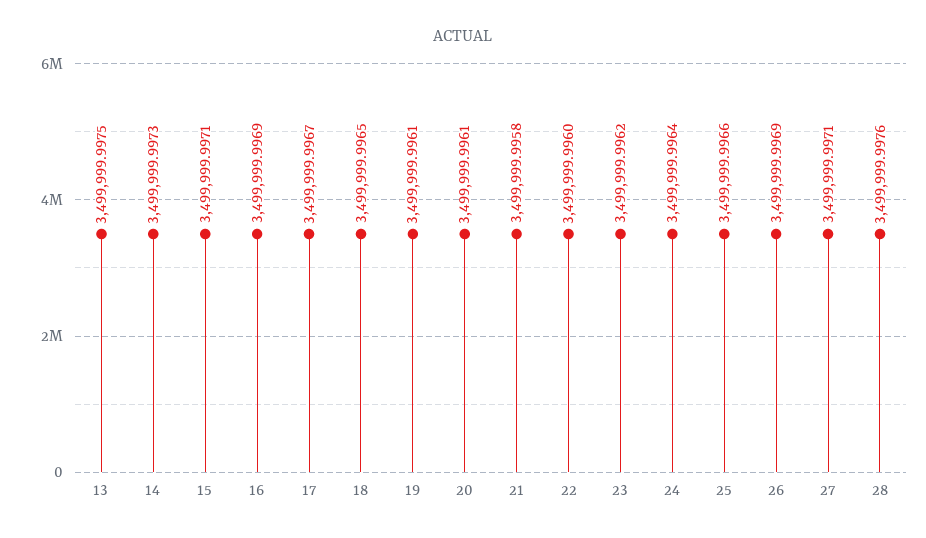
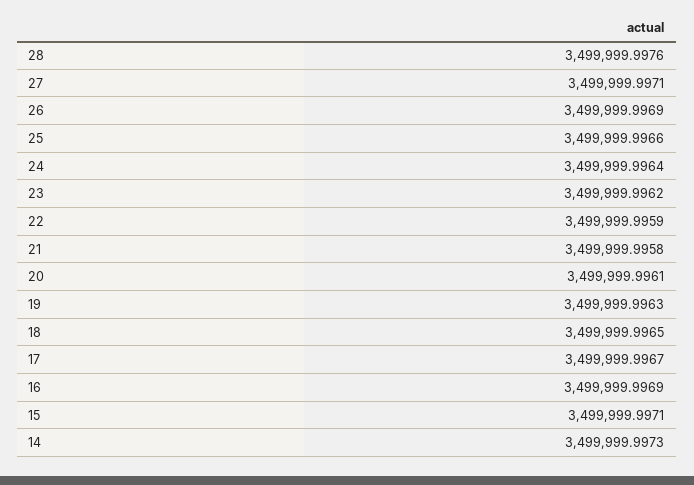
  {
-   "13": 3499999.9975,
    "14": 3499999.9973,
    "15": 3499999.9971,
    "16": 3499999.9969,
    "17": 3499999.9967,
    "18": 3499999.9965,
-   "19": 3499999.9961,
+   "19": 3499999.9963,
    "20": 3499999.9961,
    "21": 3499999.9958,
-   "22": 3499999.996,
+   "22": 3499999.9959,
    "23": 3499999.9962,
    "24": 3499999.9964,
    "25": 3499999.9966,
    "26": 3499999.9969,
    "27": 3499999.9971,
    "28": 3499999.9976
  }

